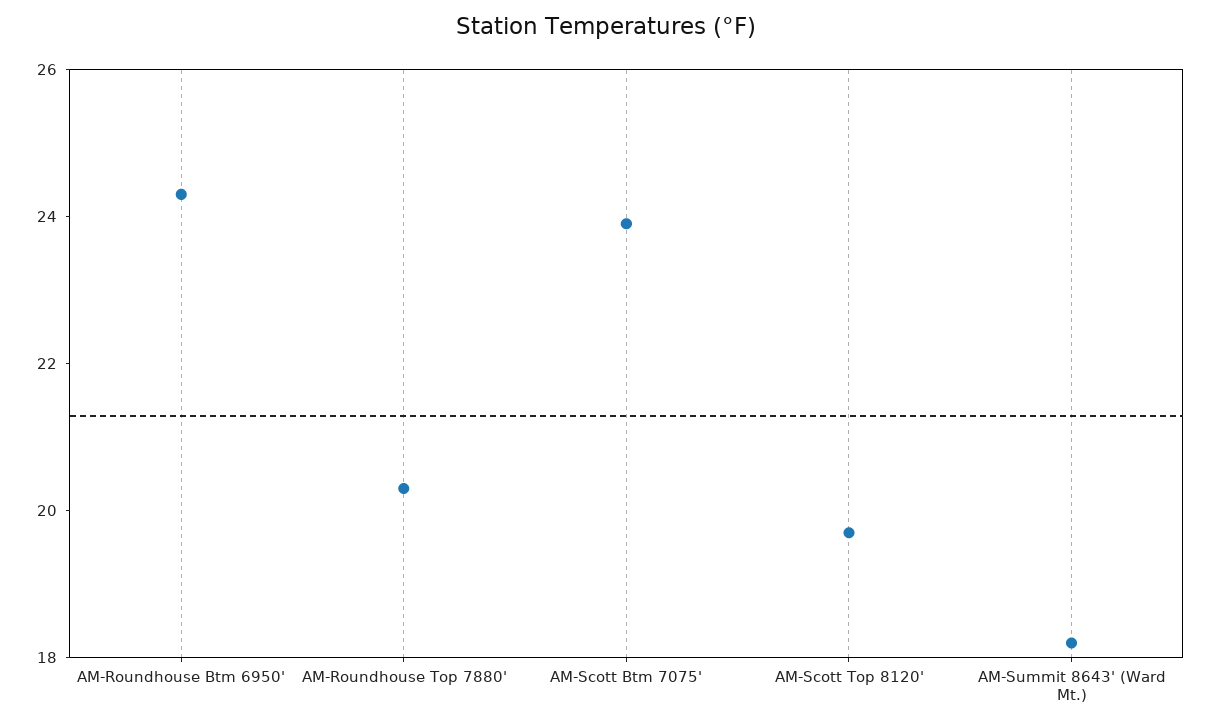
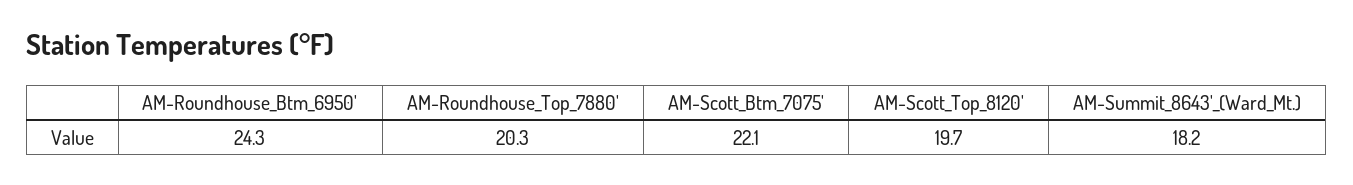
  {
    "AM-Roundhouse Btm 6950'": 24.3,
    "AM-Roundhouse Top 7880'": 20.3,
-   "AM-Scott Btm 7075'": 24,
+   "AM-Scott Btm 7075'": 22.1,
    "AM-Scott Top 8120'": 19.7,
    "AM-Summit 8643' (Ward Mt.)": 18.2
  }

